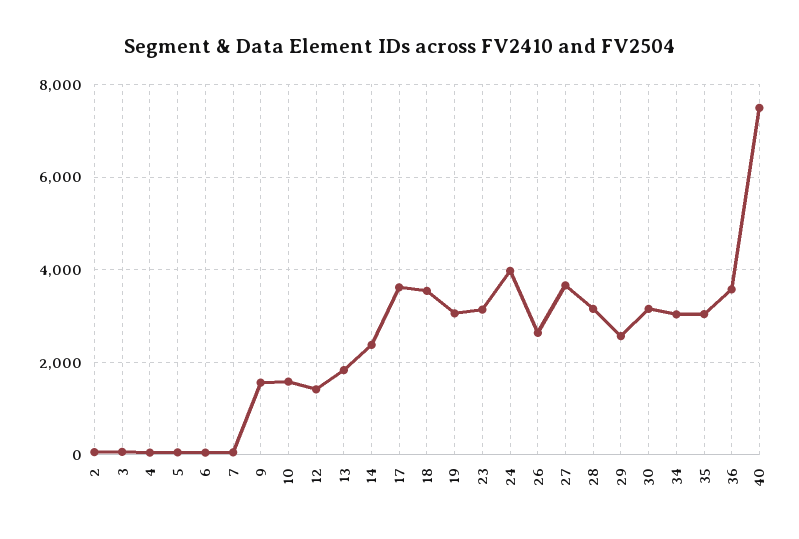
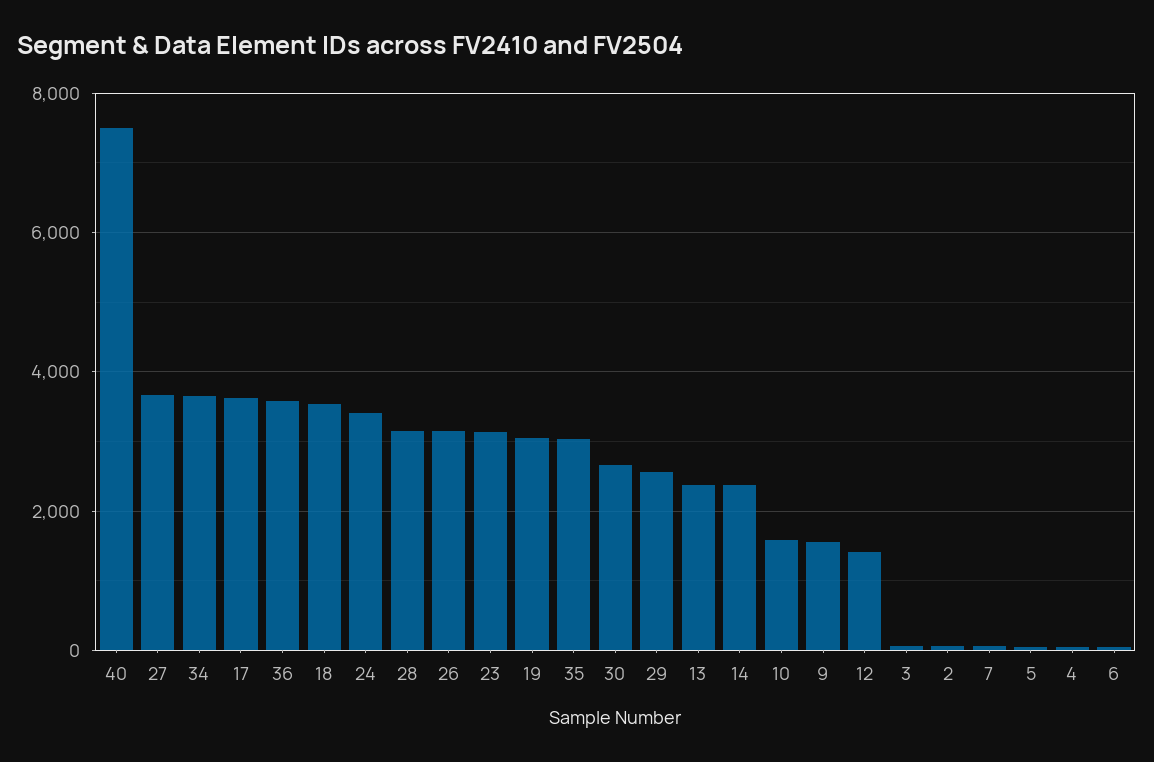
  {
    "2": 0,
    "3": 0,
    "4": 0,
    "5": 0,
    "6": 0,
    "7": 0,
    "9": 1600,
    "10": 1600,
    "12": 1400,
-   "13": 1800,
+   "13": 2400,
    "14": 2400,
    "17": 3600,
    "18": 3600,
    "19": 3000,
    "23": 3200,
-   "24": 4000,
+   "24": 3400,
-   "26": 2600,
+   "26": 3200,
    "27": 3600,
    "28": 3200,
    "29": 2600,
-   "30": 3200,
+   "30": 2600,
-   "34": 3000,
+   "34": 3600,
    "35": 3000,
    "36": 3600,
    "40": 7400
  }

